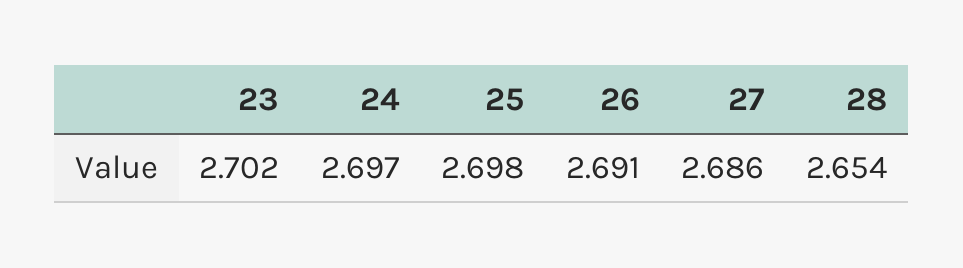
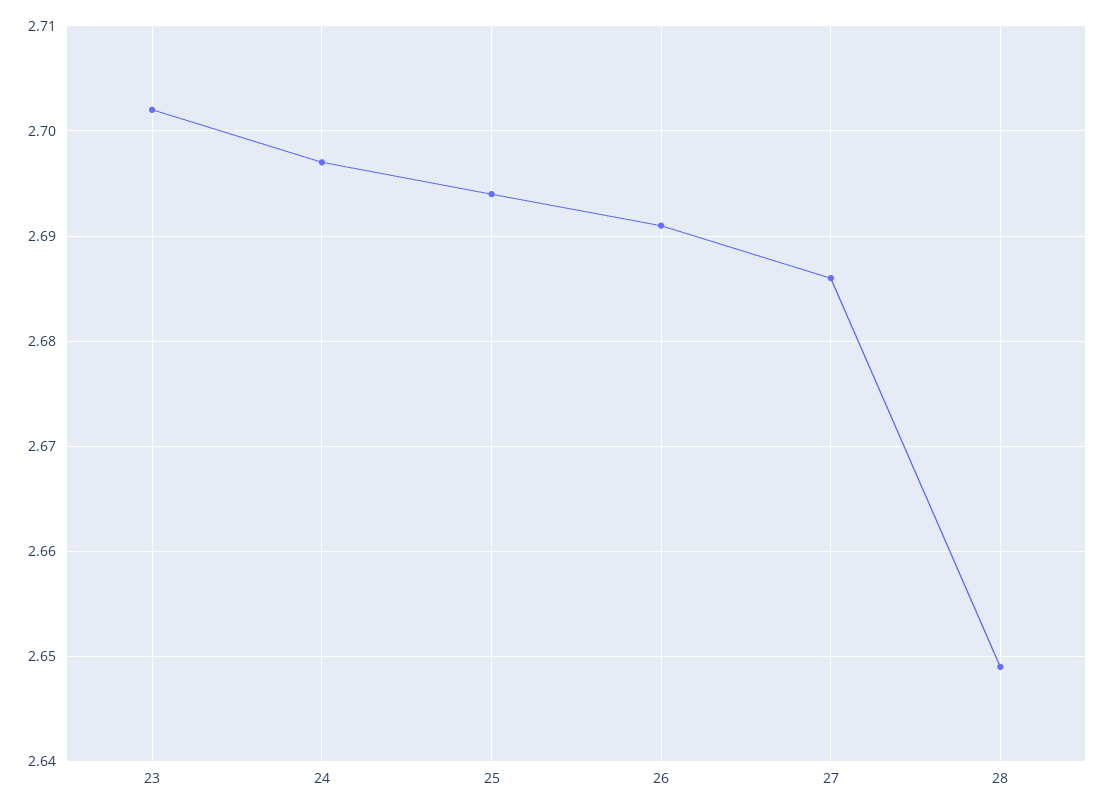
  {
    "23": 2.702,
    "24": 2.697,
-   "25": 2.698,
+   "25": 2.694,
    "26": 2.691,
    "27": 2.686,
-   "28": 2.654
+   "28": 2.649
  }

